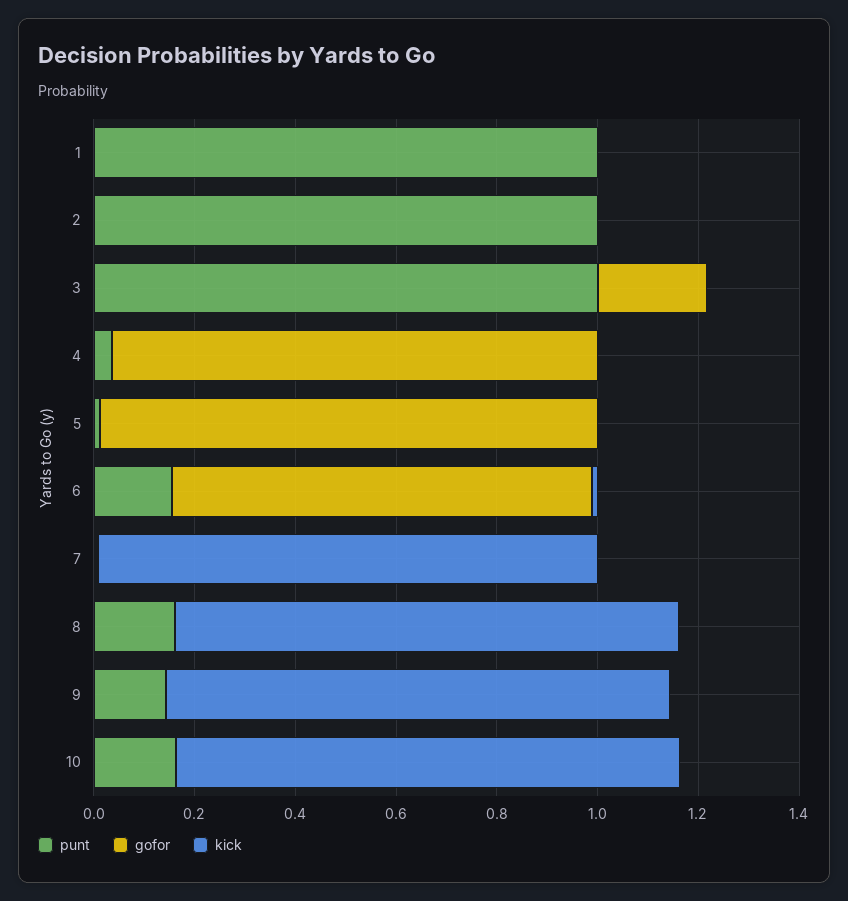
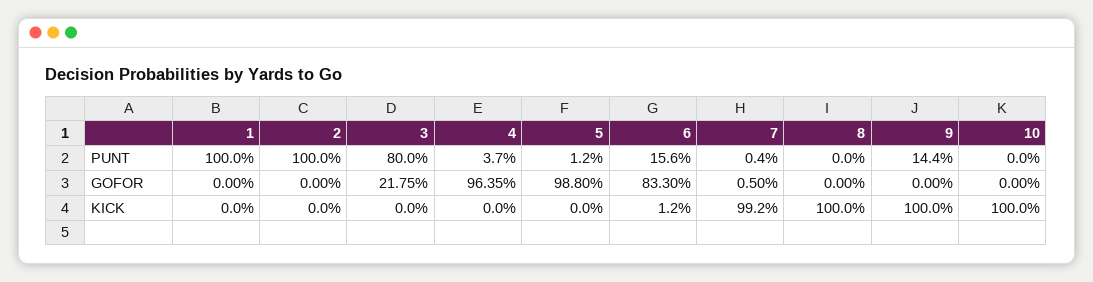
  {
    "punt": {
      "1": 1,
      "2": 1,
-     "3": 1,
+     "3": 0.8,
      "4": 0.037,
      "5": 0.012,
      "6": 0.156,
      "7": 0.004,
-     "8": 0.15,
+     "8": 0,
      "9": 0.144,
-     "10": 0.15
+     "10": 0
    },
    "gofor": {
      "1": 0,
      "2": 0,
      "3": 0.2175,
      "4": 0.9635,
      "5": 0.988,
      "6": 0.833,
      "7": 0.005,
      "8": 0,
      "9": 0,
      "10": 0
    },
    "kick": {
      "1": 0,
      "2": 0,
      "3": 0,
      "4": 0,
      "5": 0,
      "6": 0.012,
      "7": 0.992,
      "8": 1,
      "9": 1,
      "10": 1
    }
  }

